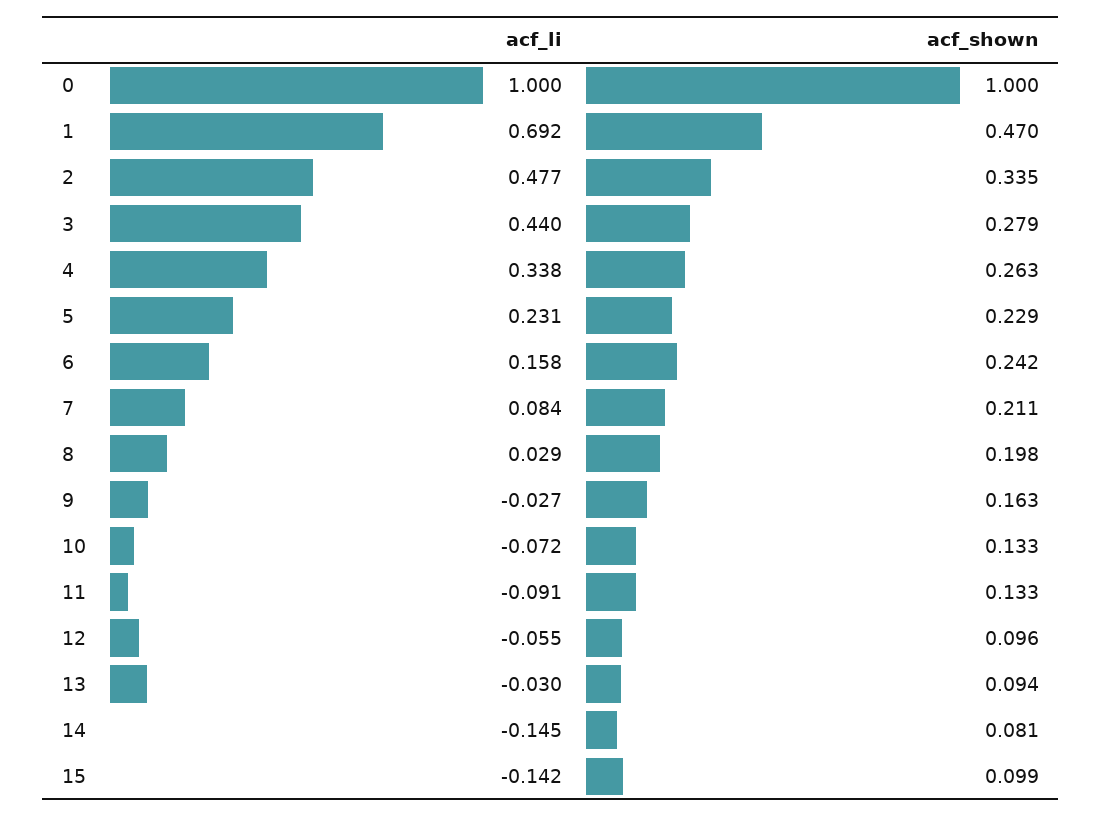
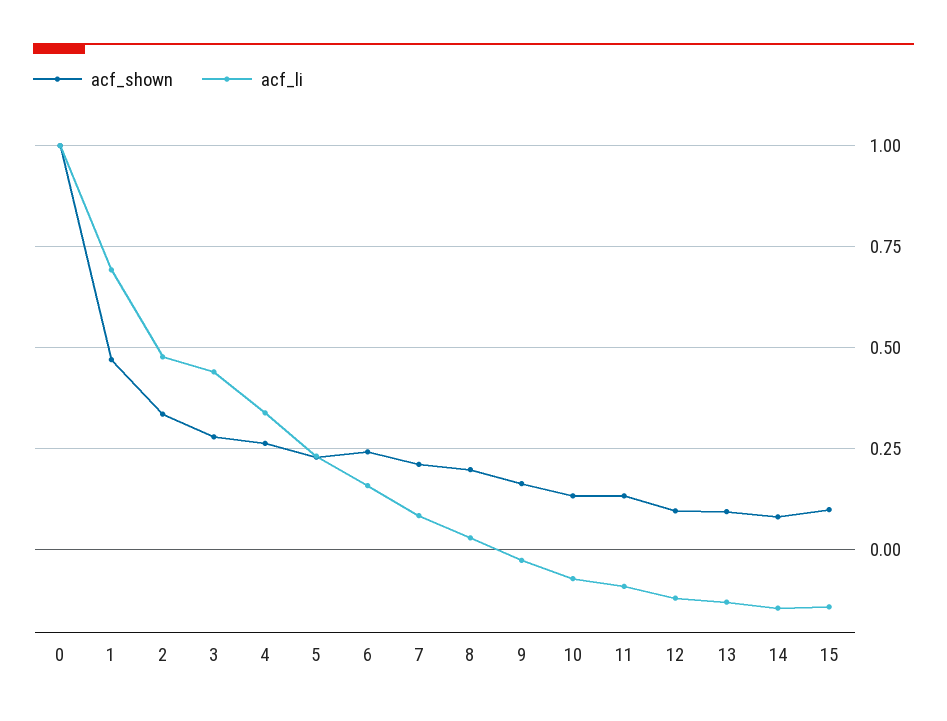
  {
    "acf_li": {
      "0": 1,
      "1": 0.692,
      "2": 0.477,
      "3": 0.44,
      "4": 0.338,
      "5": 0.231,
      "6": 0.158,
      "7": 0.084,
      "8": 0.029,
      "9": -0.027,
      "10": -0.072,
      "11": -0.091,
-     "12": -0.055,
+     "12": -0.125,
-     "13": -0.03,
+     "13": -0.125,
      "14": -0.145,
      "15": -0.142
    },
    "acf_shown": {
      "0": 1,
      "1": 0.47,
      "2": 0.335,
      "3": 0.279,
      "4": 0.263,
      "5": 0.229,
      "6": 0.242,
      "7": 0.211,
      "8": 0.198,
      "9": 0.163,
      "10": 0.133,
      "11": 0.133,
      "12": 0.096,
      "13": 0.094,
      "14": 0.081,
      "15": 0.099
    }
  }

